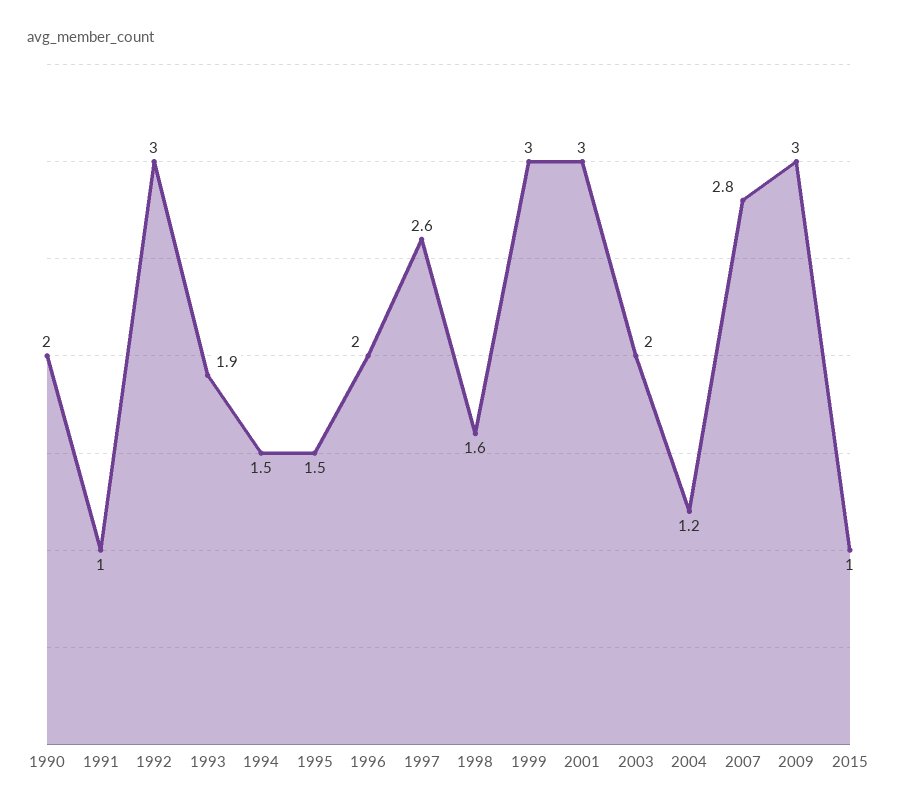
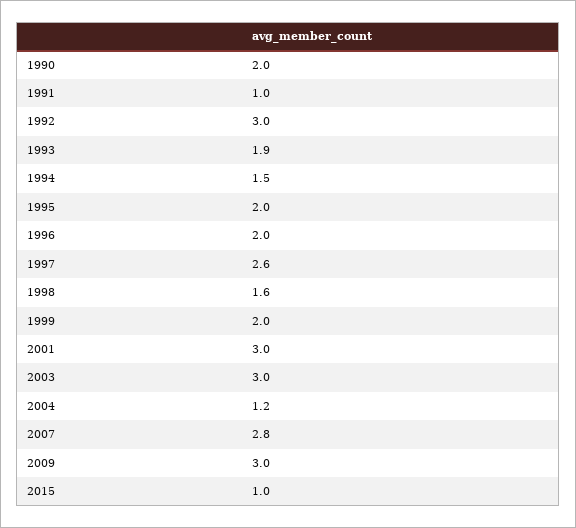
  {
    "1990": 2,
    "1991": 1,
    "1992": 3,
    "1993": 1.9,
    "1994": 1.5,
-   "1995": 1.5,
+   "1995": 2,
    "1996": 2,
    "1997": 2.6,
    "1998": 1.6,
-   "1999": 3,
+   "1999": 2,
    "2001": 3,
-   "2003": 2,
+   "2003": 3,
    "2004": 1.2,
    "2007": 2.8,
    "2009": 3,
    "2015": 1
  }

